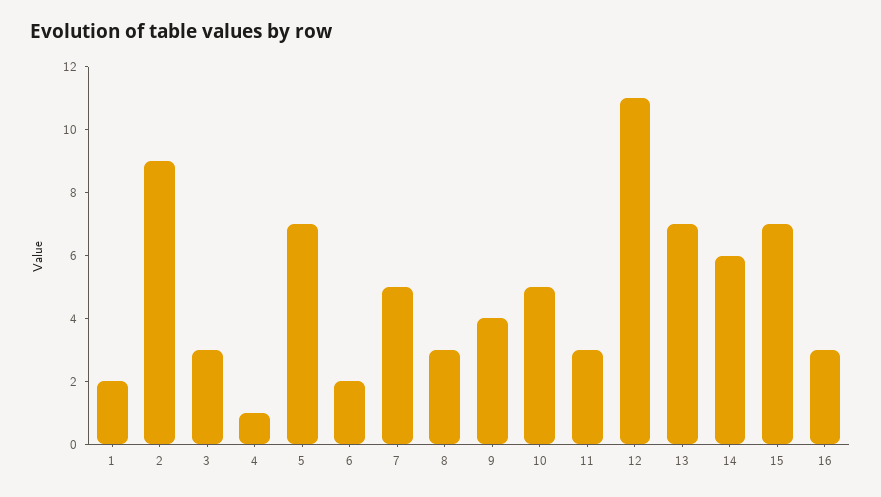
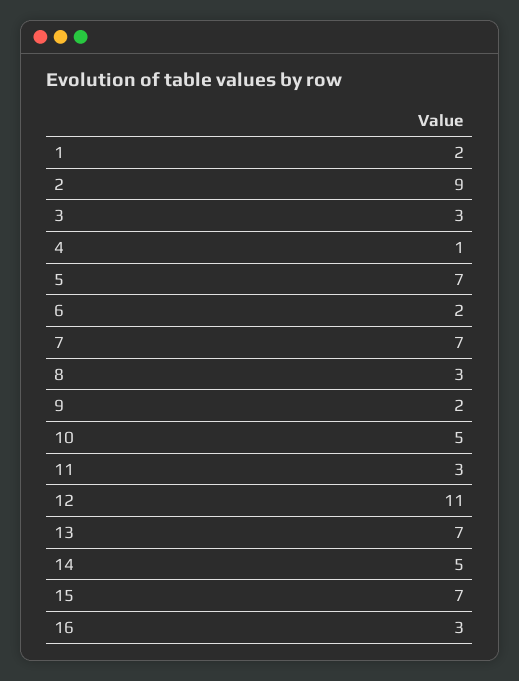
  {
    "1": 2,
    "2": 9,
    "3": 3,
    "4": 1,
    "5": 7,
    "6": 2,
-   "7": 5,
+   "7": 7,
    "8": 3,
-   "9": 4,
+   "9": 2,
    "10": 5,
    "11": 3,
    "12": 11,
    "13": 7,
-   "14": 6,
+   "14": 5,
    "15": 7,
    "16": 3
  }

